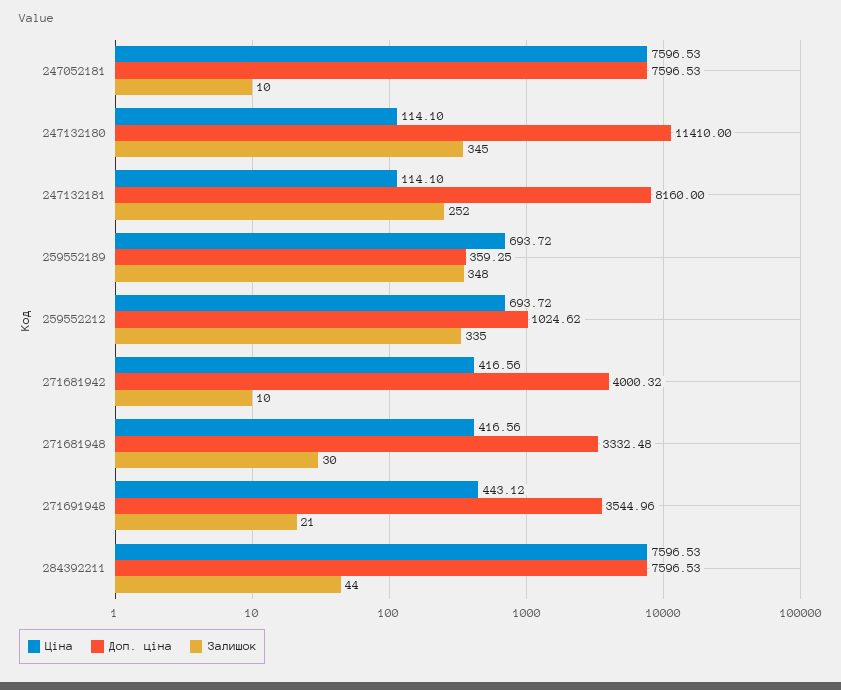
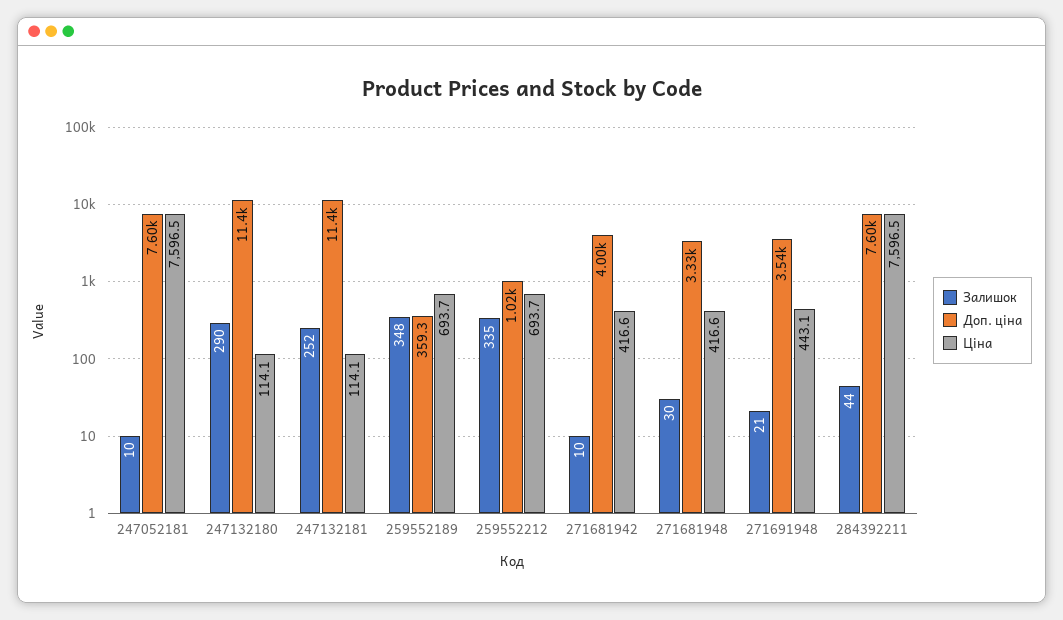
  {
    "Ціна": {
      "247052181": 7596.53,
      "247132180": 114.1,
      "247132181": 114.1,
      "259552189": 693.72,
      "259552212": 693.72,
      "271681942": 416.56,
      "271681948": 416.56,
      "271691948": 443.12,
      "284392211": 7596.53
    },
    "Доп. ціна": {
      "247052181": 7596.53,
      "247132180": 11410,
-     "247132181": 8160,
+     "247132181": 11400,
      "259552189": 359.25,
      "259552212": 1024.62,
      "271681942": 4000.32,
      "271681948": 3332.48,
      "271691948": 3544.96,
      "284392211": 7596.53
    },
    "Залишок": {
      "247052181": 10,
-     "247132180": 345,
+     "247132180": 290,
      "247132181": 252,
      "259552189": 348,
      "259552212": 335,
      "271681942": 10,
      "271681948": 30,
      "271691948": 21,
      "284392211": 44
    }
  }

